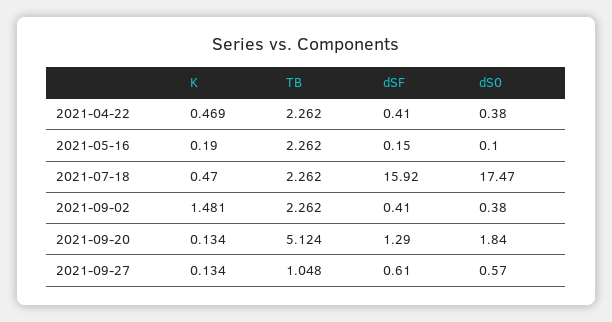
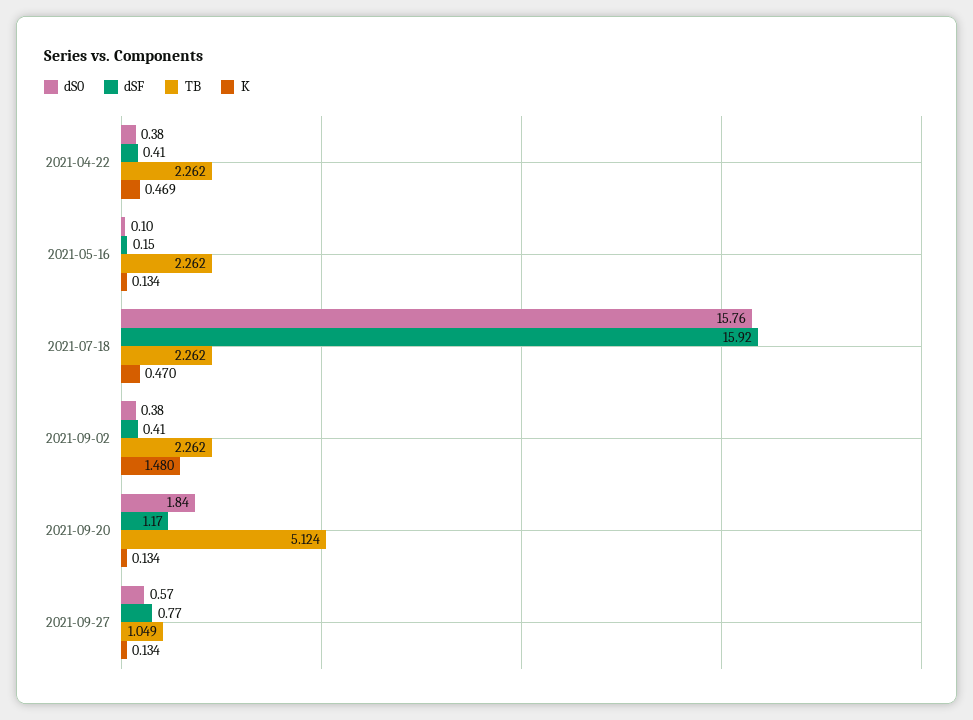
  {
    "K": {
      "2021-04-22": 0.469,
-     "2021-05-16": 0.19,
+     "2021-05-16": 0.134,
      "2021-07-18": 0.47,
-     "2021-09-02": 1.481,
+     "2021-09-02": 1.48,
      "2021-09-20": 0.134,
      "2021-09-27": 0.134
    },
    "TB": {
      "2021-04-22": 2.262,
      "2021-05-16": 2.262,
      "2021-07-18": 2.262,
      "2021-09-02": 2.262,
      "2021-09-20": 5.124,
-     "2021-09-27": 1.048
+     "2021-09-27": 1.049
    },
    "dSF": {
      "2021-04-22": 0.41,
      "2021-05-16": 0.15,
      "2021-07-18": 15.92,
      "2021-09-02": 0.41,
-     "2021-09-20": 1.29,
+     "2021-09-20": 1.17,
-     "2021-09-27": 0.61
+     "2021-09-27": 0.77
    },
    "dS0": {
      "2021-04-22": 0.38,
      "2021-05-16": 0.1,
-     "2021-07-18": 17.47,
+     "2021-07-18": 15.76,
      "2021-09-02": 0.38,
      "2021-09-20": 1.84,
      "2021-09-27": 0.57
    }
  }

